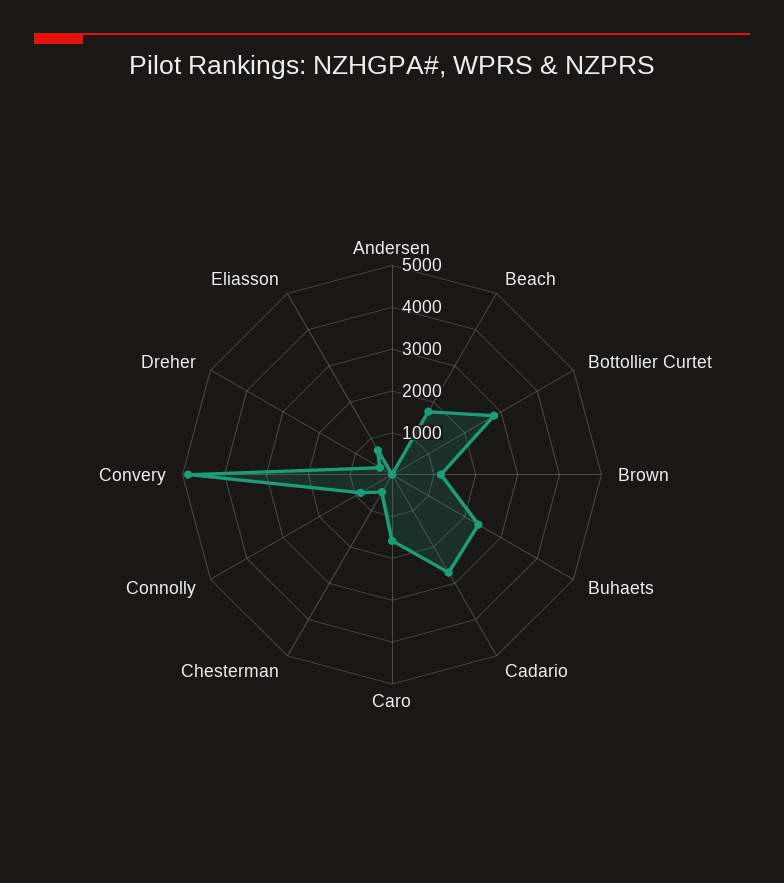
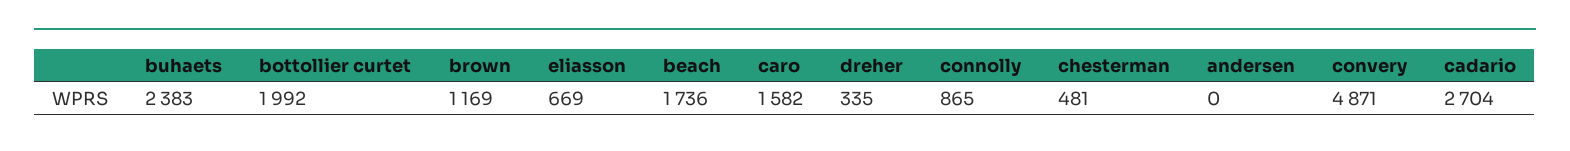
  {
    "Andersen": 0,
    "Beach": 1736,
-   "Bottollier Curtet": 2800,
+   "Bottollier Curtet": 1992,
    "Brown": 1169,
    "Buhaets": 2383,
    "Cadario": 2704,
    "Caro": 1582,
    "Chesterman": 481,
    "Connolly": 865,
    "Convery": 4871,
    "Dreher": 335,
    "Eliasson": 669
  }

